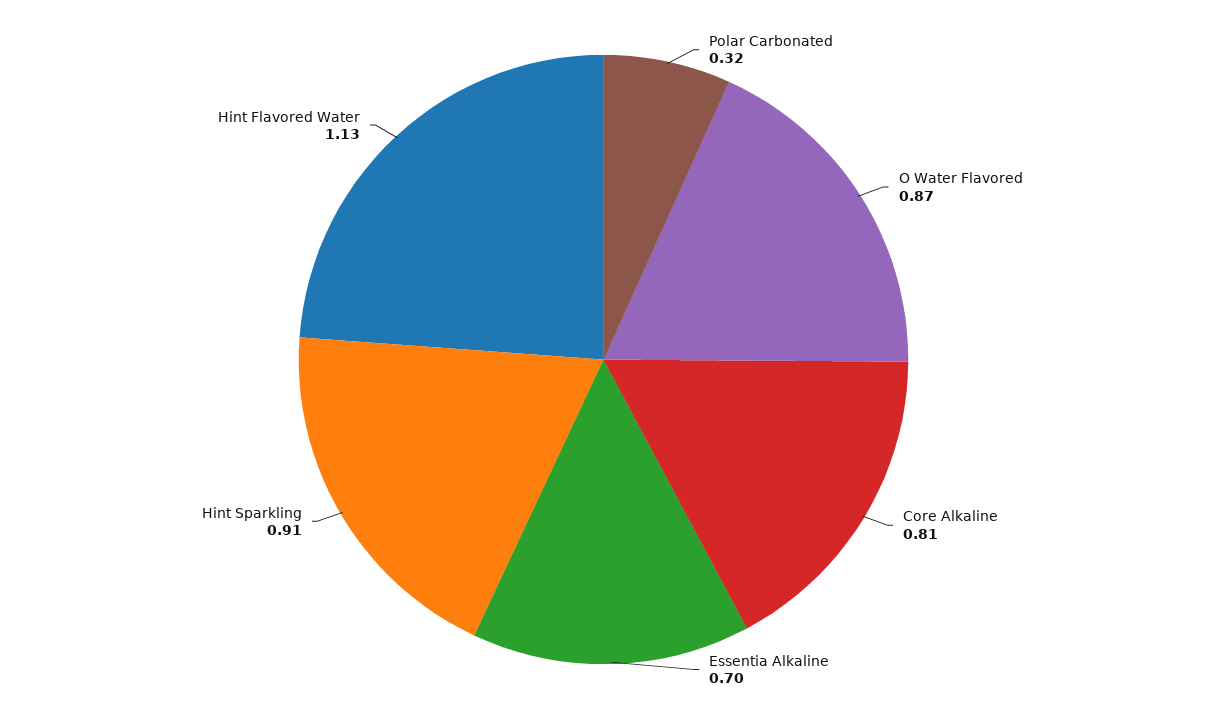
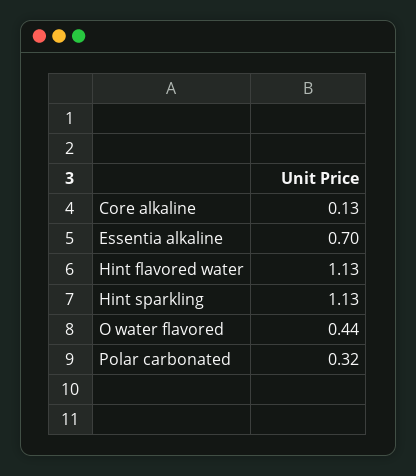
  {
    "Polar Carbonated": 0.32,
-   "O Water Flavored": 0.87,
+   "O Water Flavored": 0.44,
-   "Core Alkaline": 0.81,
+   "Core Alkaline": 0.13,
    "Essentia Alkaline": 0.7,
-   "Hint Sparkling": 0.91,
+   "Hint Sparkling": 1.13,
    "Hint Flavored Water": 1.13
  }

